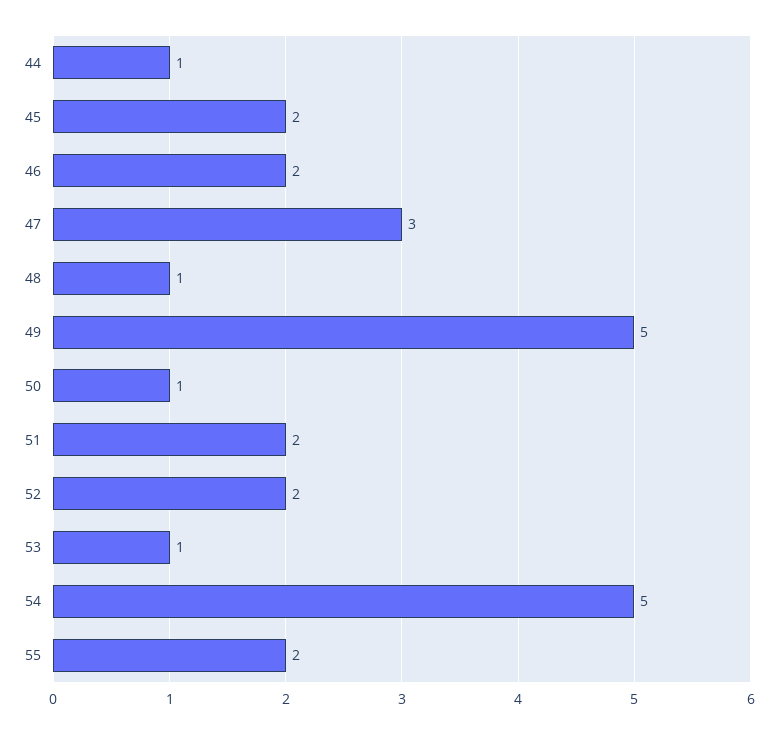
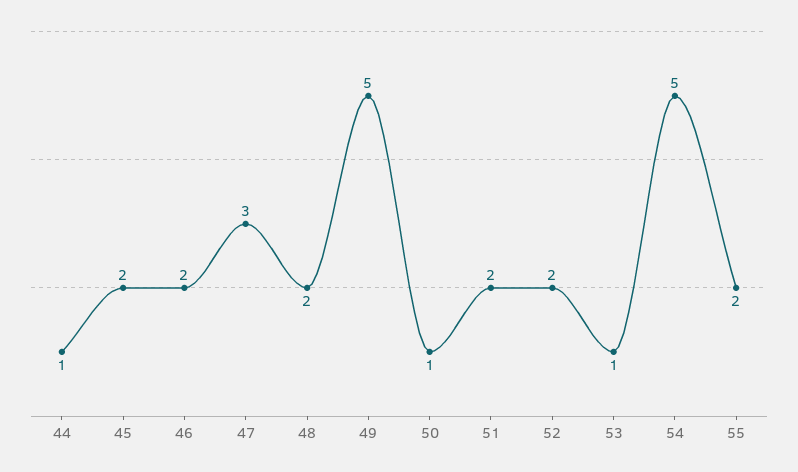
  {
    "44": 1,
    "45": 2,
    "46": 2,
    "47": 3,
-   "48": 1,
+   "48": 2,
    "49": 5,
    "50": 1,
    "51": 2,
    "52": 2,
    "53": 1,
    "54": 5,
    "55": 2
  }

